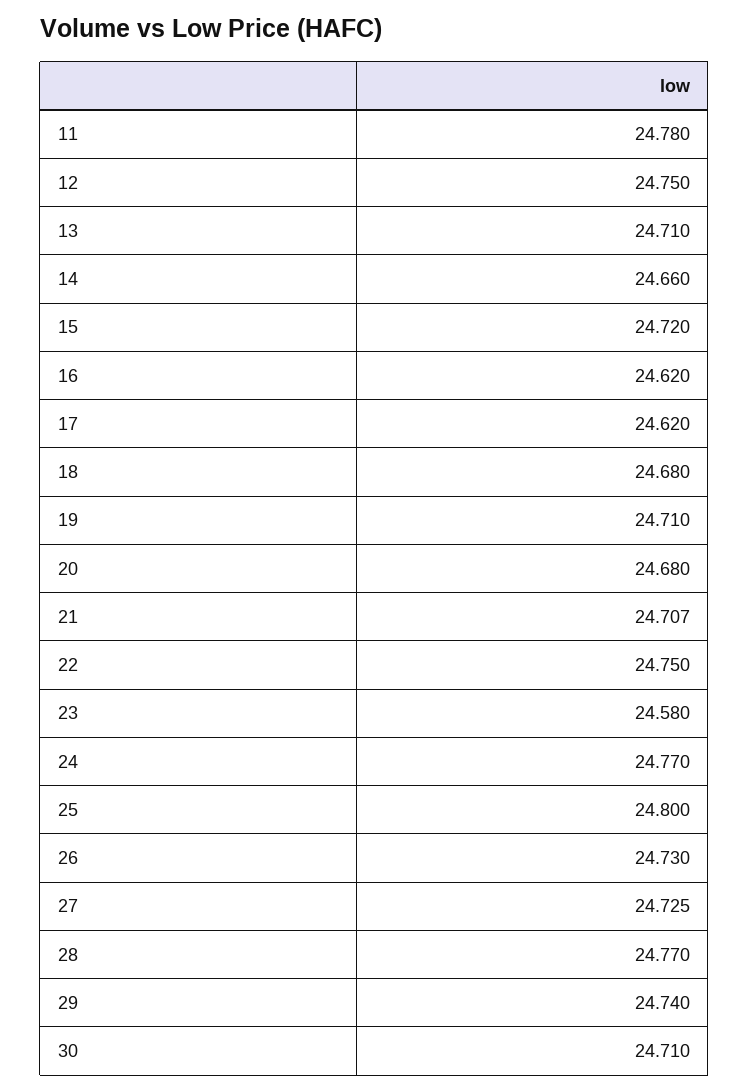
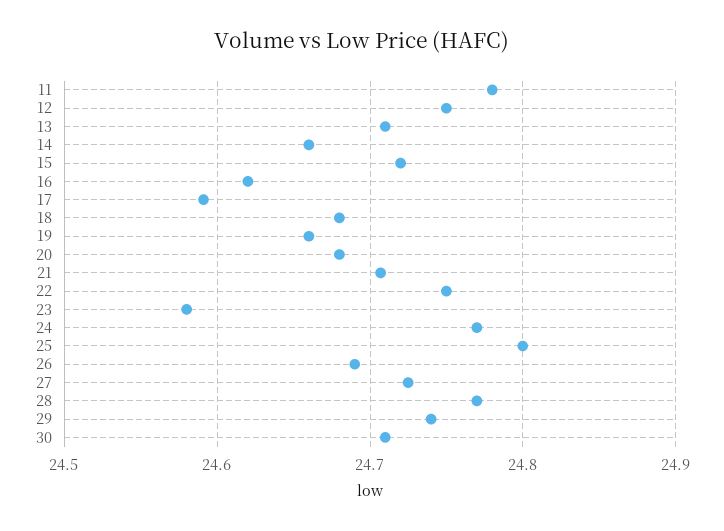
  {
    "11": 24.78,
    "12": 24.75,
    "13": 24.71,
    "14": 24.66,
    "15": 24.72,
    "16": 24.62,
-   "17": 24.62,
+   "17": 24.59,
    "18": 24.68,
-   "19": 24.71,
+   "19": 24.66,
    "20": 24.68,
    "21": 24.707,
    "22": 24.75,
    "23": 24.58,
    "24": 24.77,
    "25": 24.8,
-   "26": 24.73,
+   "26": 24.69,
    "27": 24.725,
    "28": 24.77,
    "29": 24.74,
    "30": 24.71
  }

